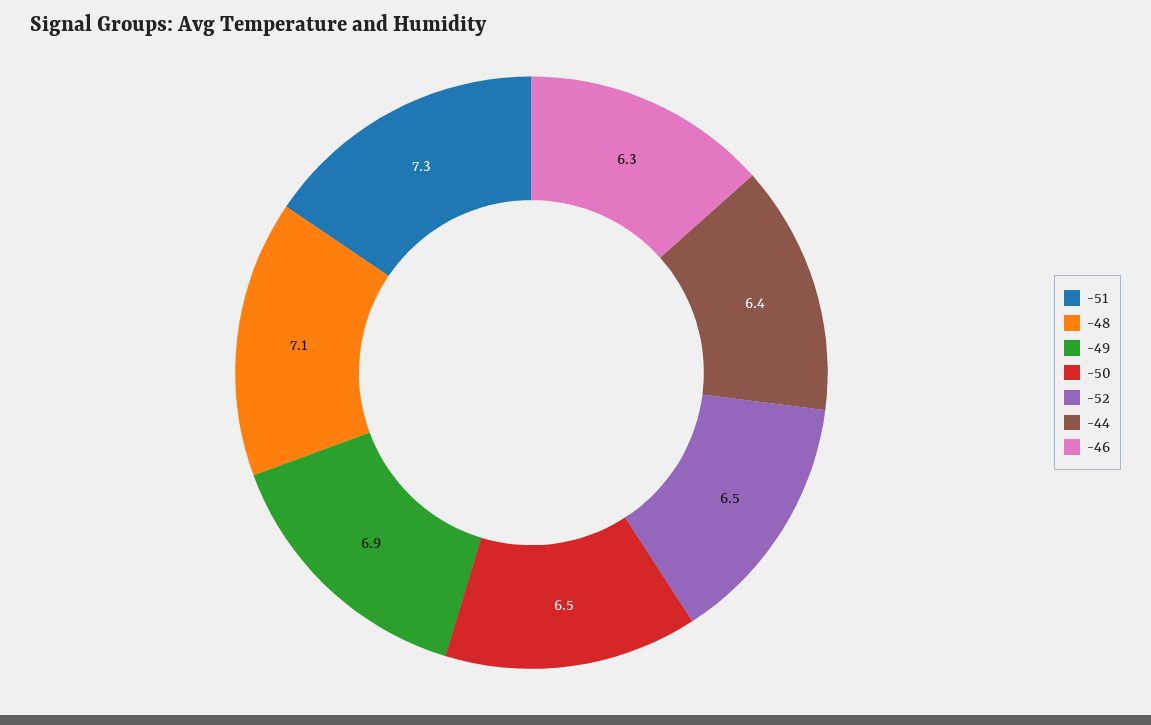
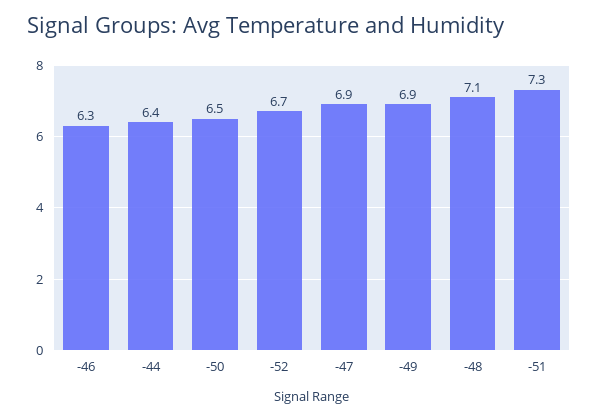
  {
    "-51": 7.3,
    "-48": 7.1,
    "-49": 6.9,
    "-50": 6.5,
-   "-52": 6.5,
+   "-52": 6.7,
    "-44": 6.4,
-   "-46": 6.3
+   "-46": 6.3,
+   "-47": 6.9
  }

